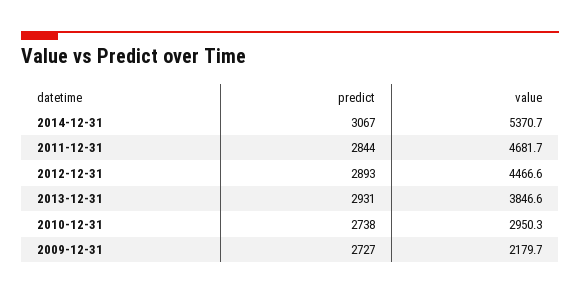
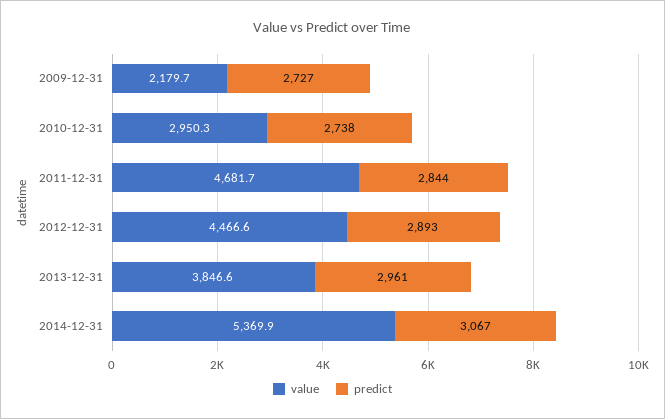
  {
    "predict": {
      "2014-12-31": 3067,
      "2011-12-31": 2844,
      "2012-12-31": 2893,
-     "2013-12-31": 2931,
+     "2013-12-31": 2961,
      "2010-12-31": 2738,
      "2009-12-31": 2727
    },
    "value": {
-     "2014-12-31": 5370.7,
+     "2014-12-31": 5369.9,
      "2011-12-31": 4681.7,
      "2012-12-31": 4466.6,
      "2013-12-31": 3846.6,
      "2010-12-31": 2950.3,
      "2009-12-31": 2179.7
    }
  }

